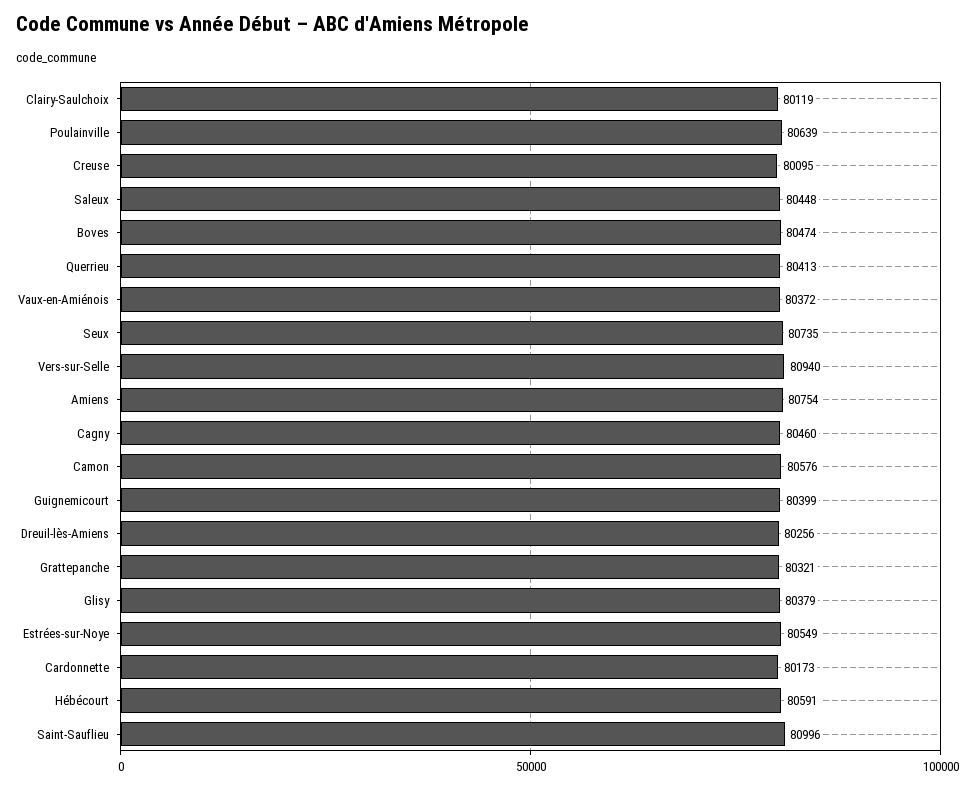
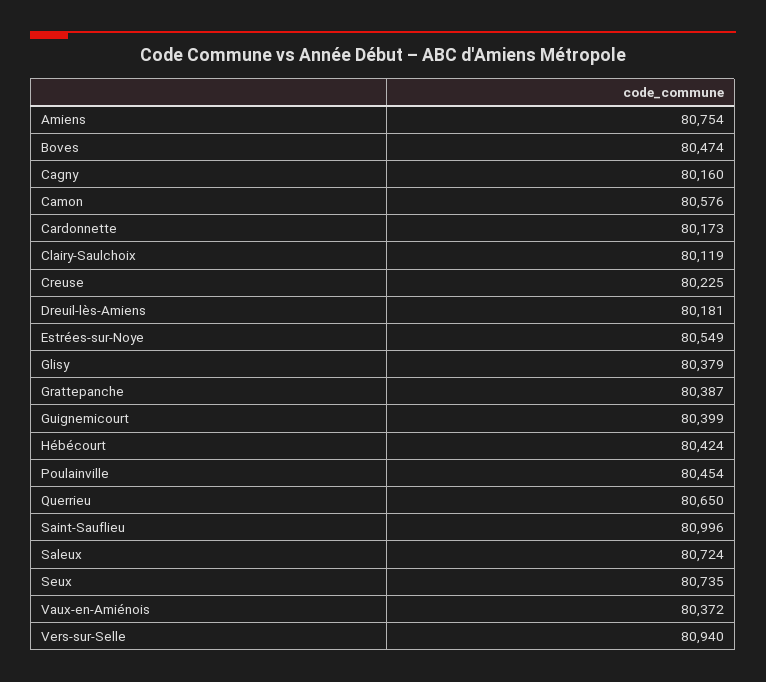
  {
    "Clairy-Saulchoix": 80119,
-   "Poulainville": 80639,
+   "Poulainville": 80454,
-   "Creuse": 80095,
+   "Creuse": 80225,
-   "Saleux": 80448,
+   "Saleux": 80724,
    "Boves": 80474,
-   "Querrieu": 80413,
+   "Querrieu": 80650,
    "Vaux-en-Amiénois": 80372,
    "Seux": 80735,
    "Vers-sur-Selle": 80940,
    "Amiens": 80754,
-   "Cagny": 80460,
+   "Cagny": 80160,
    "Camon": 80576,
    "Guignemicourt": 80399,
-   "Dreuil-lès-Amiens": 80256,
+   "Dreuil-lès-Amiens": 80181,
-   "Grattepanche": 80321,
+   "Grattepanche": 80387,
    "Glisy": 80379,
    "Estrées-sur-Noye": 80549,
    "Cardonnette": 80173,
-   "Hébécourt": 80591,
+   "Hébécourt": 80424,
    "Saint-Sauflieu": 80996
  }

